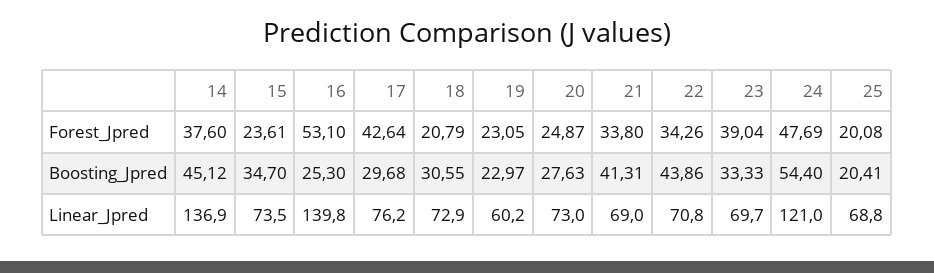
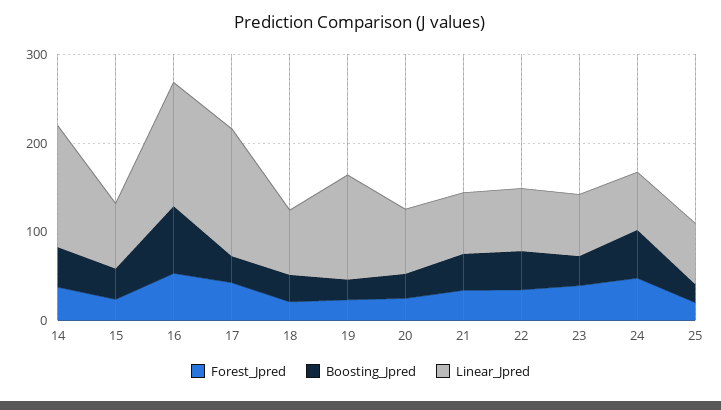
  {
    "Forest_Jpred": {
      "14": 37.6,
      "15": 23.61,
      "16": 53.1,
      "17": 42.64,
      "18": 20.79,
      "19": 23.05,
      "20": 24.87,
      "21": 33.8,
      "22": 34.26,
      "23": 39.04,
      "24": 47.69,
      "25": 20.08
    },
    "Boosting_Jpred": {
      "14": 45.12,
      "15": 34.7,
-     "16": 25.3,
+     "16": 80,
      "17": 29.68,
      "18": 30.55,
      "19": 22.97,
      "20": 27.63,
      "21": 41.31,
      "22": 43.86,
      "23": 33.33,
      "24": 54.4,
      "25": 20.41
    },
    "Linear_Jpred": {
      "14": 136.9,
      "15": 73.5,
      "16": 139.8,
-     "17": 76.2,
+     "17": 140,
      "18": 72.9,
-     "19": 60.2,
+     "19": 120,
      "20": 73,
      "21": 69,
      "22": 70.8,
      "23": 69.7,
-     "24": 121,
+     "24": 60,
      "25": 68.8
    }
  }

